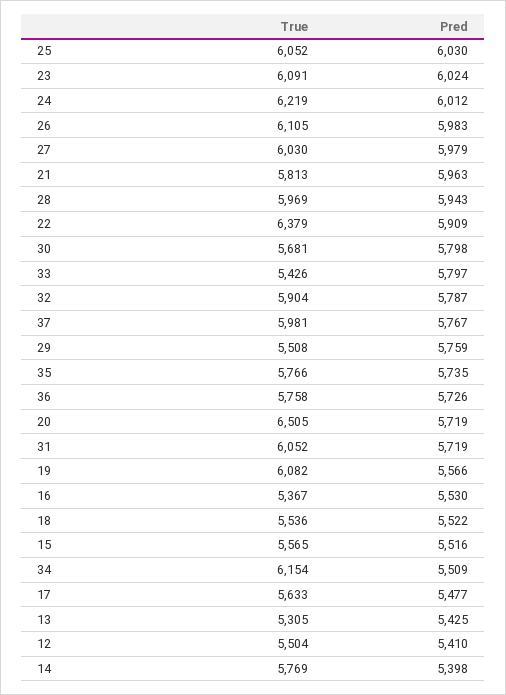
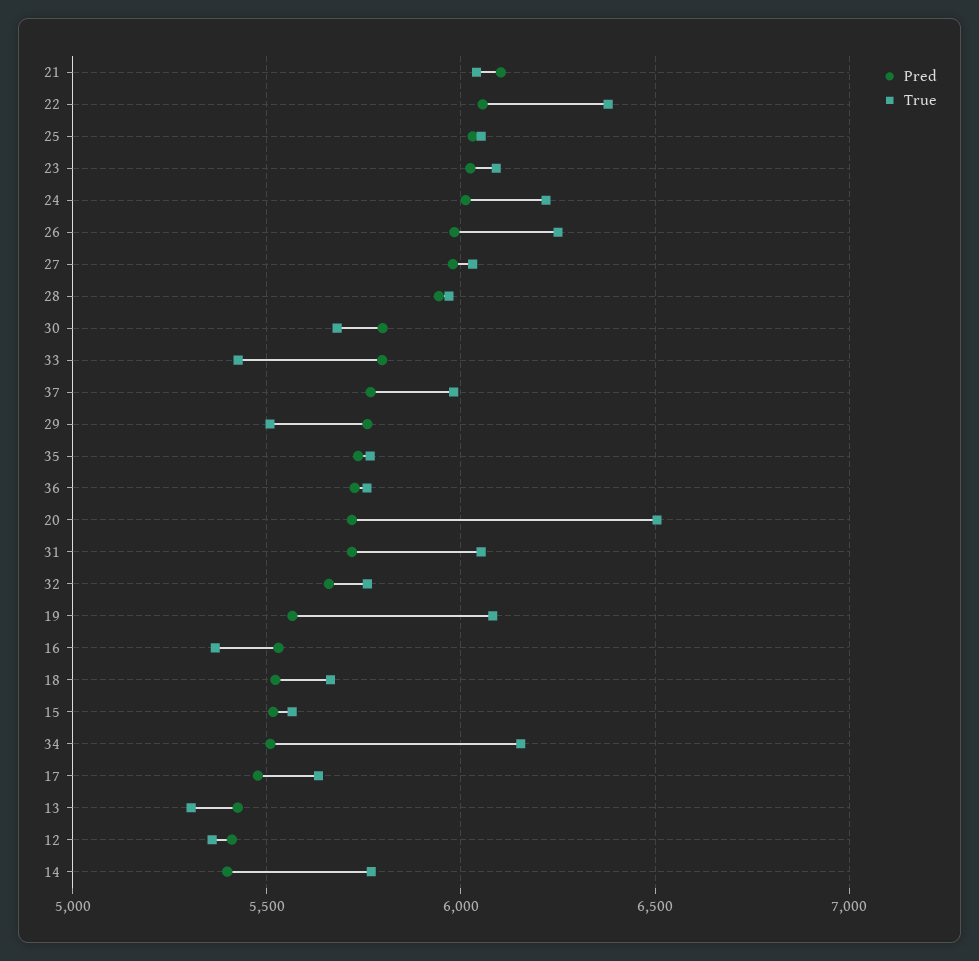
  {
    "True": {
      "25": 6052,
      "23": 6091,
      "24": 6219,
-     "26": 6105,
+     "26": 6250,
      "27": 6030,
-     "21": 5813,
+     "21": 6050,
      "28": 5969,
      "22": 6379,
      "30": 5681,
      "33": 5426,
-     "32": 5904,
+     "32": 5750,
      "37": 5981,
      "29": 5508,
      "35": 5766,
      "36": 5758,
      "20": 6505,
      "31": 6052,
      "19": 6082,
      "16": 5367,
-     "18": 5536,
+     "18": 5650,
      "15": 5565,
      "34": 6154,
      "17": 5633,
      "13": 5305,
-     "12": 5504,
+     "12": 5350,
      "14": 5769
    },
    "Pred": {
      "25": 6030,
      "23": 6024,
      "24": 6012,
      "26": 5983,
      "27": 5979,
-     "21": 5963,
+     "21": 6100,
      "28": 5943,
-     "22": 5909,
+     "22": 6050,
      "30": 5798,
      "33": 5797,
-     "32": 5787,
+     "32": 5650,
      "37": 5767,
      "29": 5759,
      "35": 5735,
      "36": 5726,
      "20": 5719,
      "31": 5719,
      "19": 5566,
      "16": 5530,
      "18": 5522,
      "15": 5516,
      "34": 5509,
      "17": 5477,
      "13": 5425,
      "12": 5410,
      "14": 5398
    }
  }

